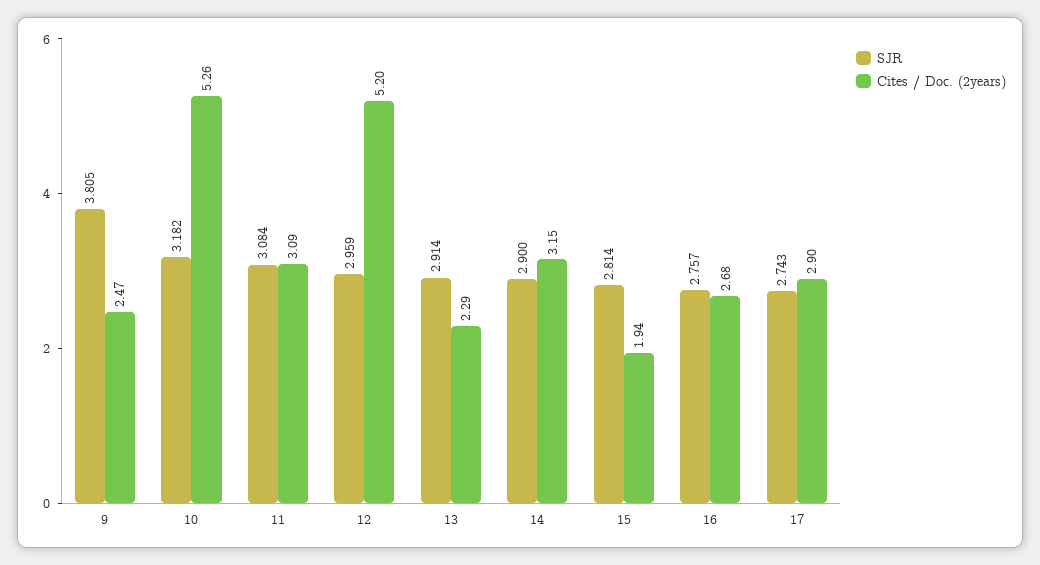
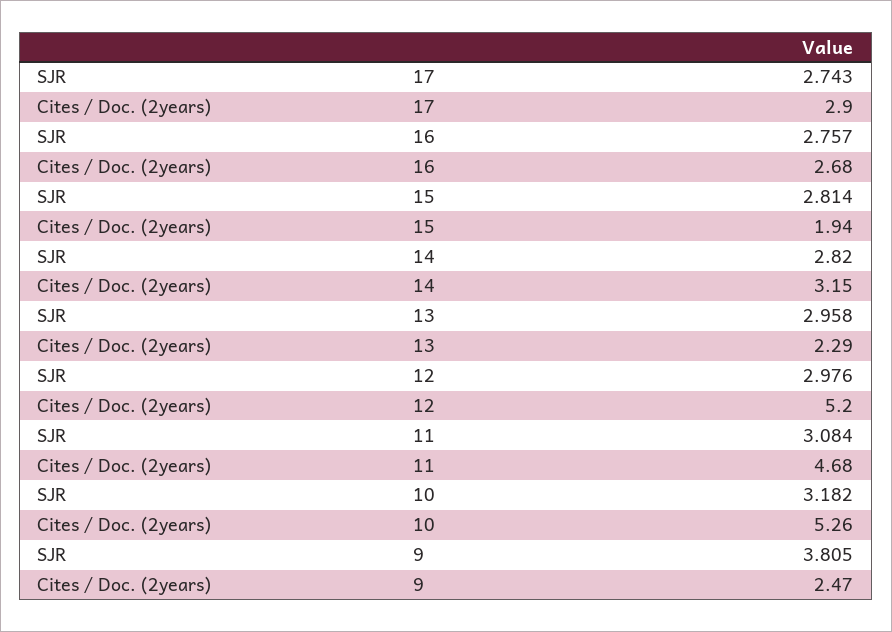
  {
    "SJR": {
      "9": 3.805,
      "10": 3.182,
      "11": 3.084,
-     "12": 2.959,
+     "12": 2.976,
-     "13": 2.914,
+     "13": 2.958,
-     "14": 2.9,
+     "14": 2.82,
      "15": 2.814,
      "16": 2.757,
      "17": 2.743
    },
    "Cites / Doc. (2years)": {
      "9": 2.47,
      "10": 5.26,
-     "11": 3.09,
+     "11": 4.68,
      "12": 5.2,
      "13": 2.29,
      "14": 3.15,
      "15": 1.94,
      "16": 2.68,
      "17": 2.9
    }
  }

